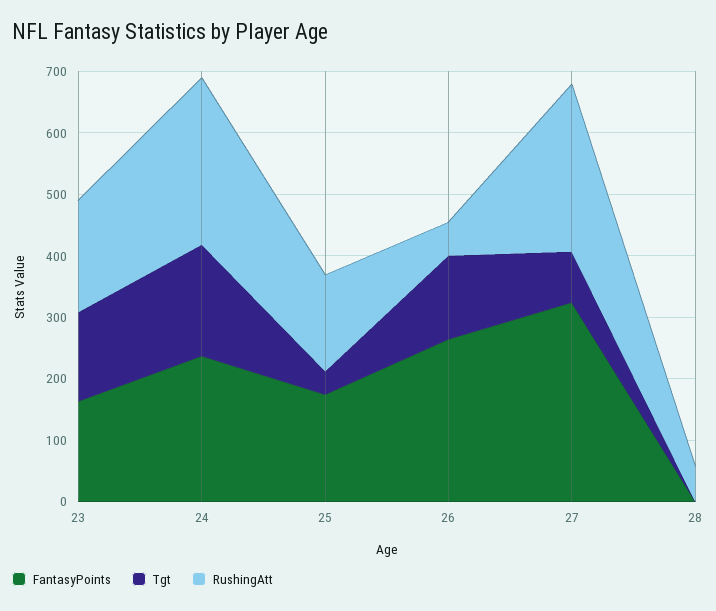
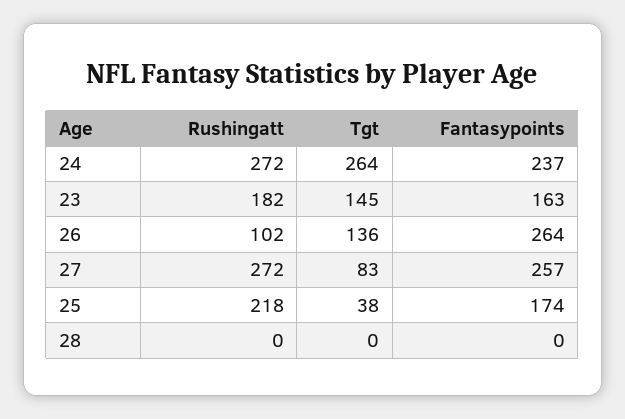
  {
    "FantasyPoints": {
      "23": 163,
      "24": 237,
      "25": 174,
      "26": 264,
-     "27": 320,
+     "27": 257,
      "28": 0
    },
    "Tgt": {
      "23": 145,
-     "24": 180,
+     "24": 264,
      "25": 38,
      "26": 136,
      "27": 83,
      "28": 0
    },
    "RushingAtt": {
      "23": 182,
      "24": 272,
-     "25": 160,
+     "25": 218,
-     "26": 60,
+     "26": 102,
      "27": 272,
-     "28": 60
+     "28": 0
    }
  }

